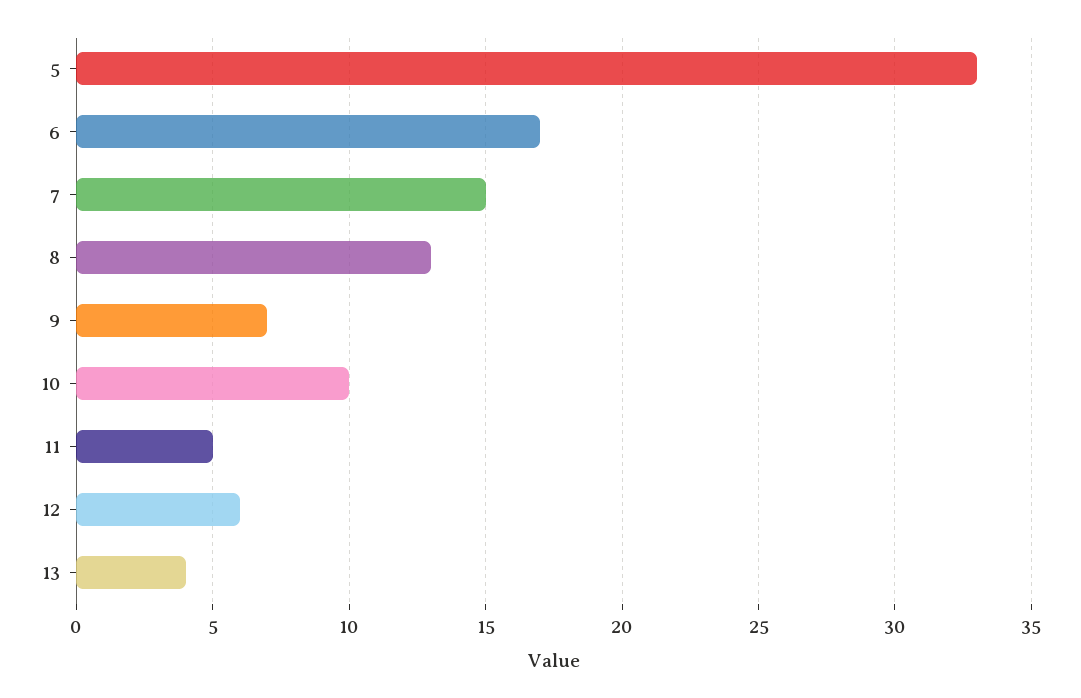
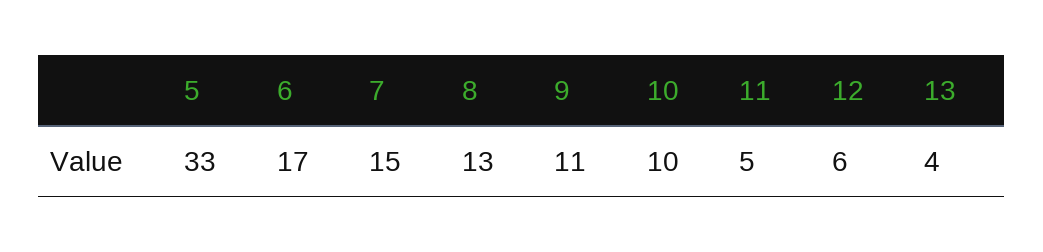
  {
    "5": 33,
    "6": 17,
    "7": 15,
    "8": 13,
-   "9": 7,
+   "9": 11,
    "10": 10,
    "11": 5,
    "12": 6,
    "13": 4
  }

